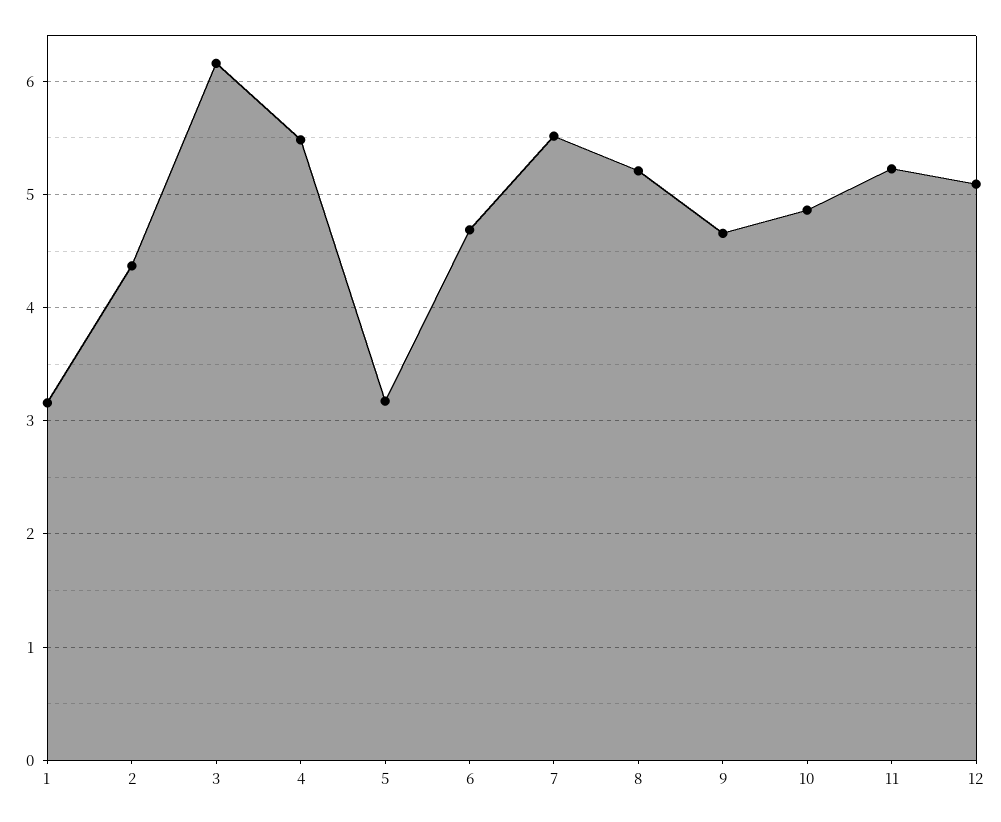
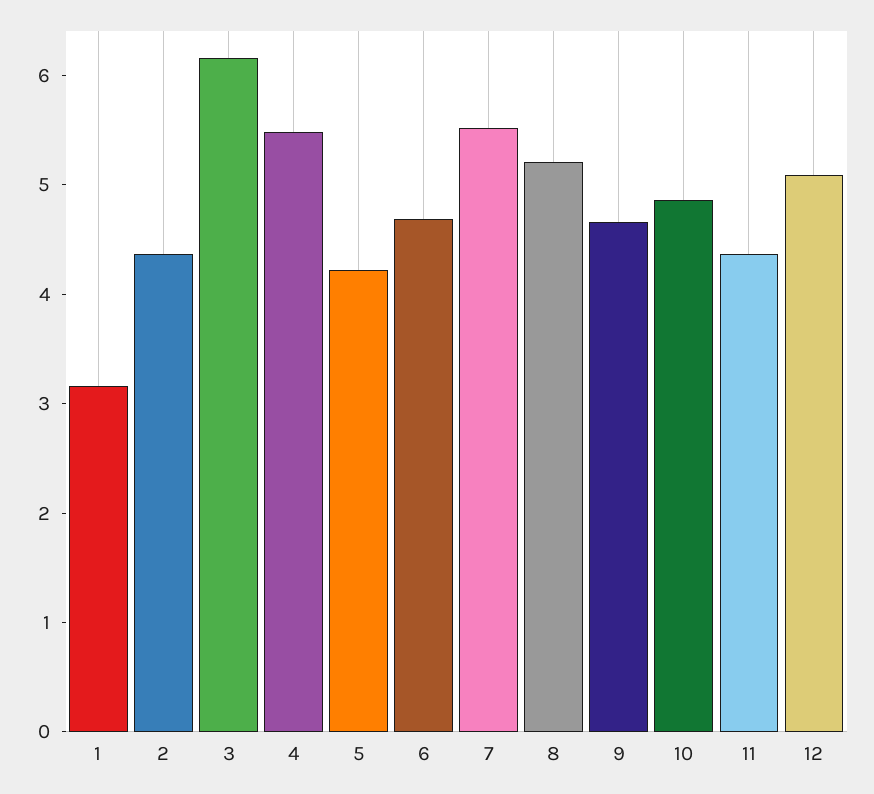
  {
    "1": 3.2,
    "2": 4.4,
    "3": 6.2,
    "4": 5.5,
-   "5": 3.2,
+   "5": 4.2,
    "6": 4.7,
    "7": 5.5,
    "8": 5.2,
    "9": 4.7,
    "10": 4.9,
-   "11": 5.2,
+   "11": 4.4,
    "12": 5.1
  }

